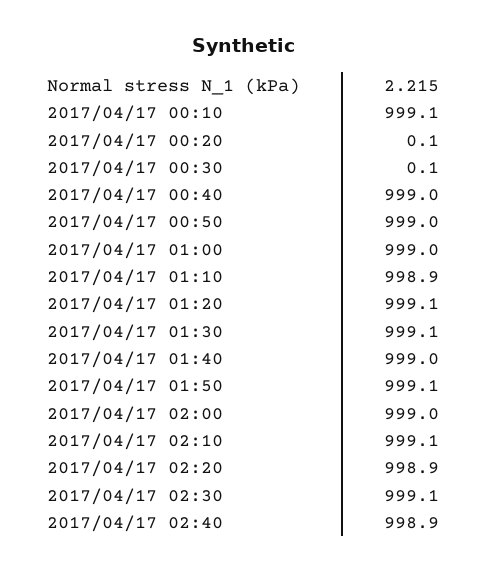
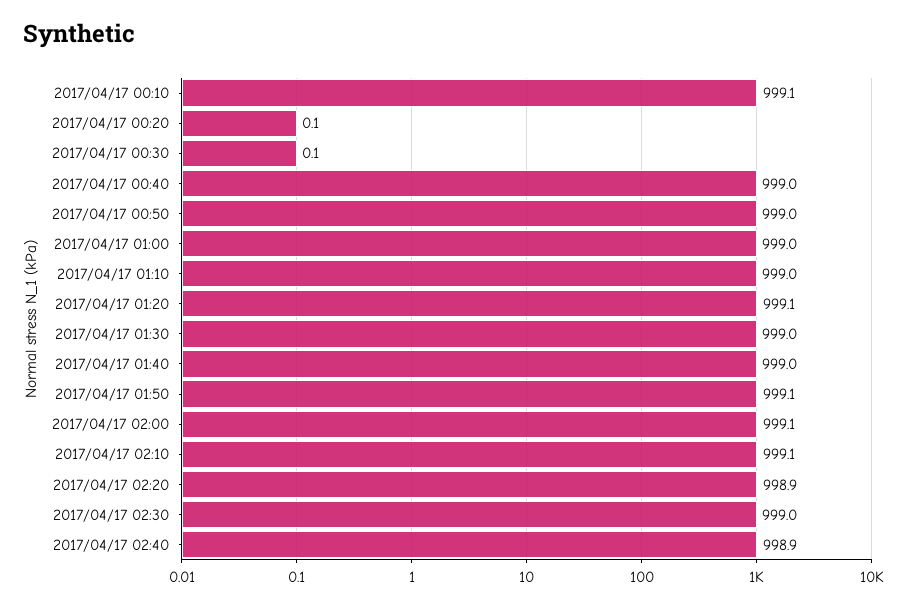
  {
    "2017/04/17 00:10": 999.1,
    "2017/04/17 00:20": 0.1,
    "2017/04/17 00:30": 0.1,
    "2017/04/17 00:40": 999,
    "2017/04/17 00:50": 999,
    "2017/04/17 01:00": 999,
-   "2017/04/17 01:10": 998.9,
+   "2017/04/17 01:10": 999,
    "2017/04/17 01:20": 999.1,
-   "2017/04/17 01:30": 999.1,
+   "2017/04/17 01:30": 999,
    "2017/04/17 01:40": 999,
    "2017/04/17 01:50": 999.1,
-   "2017/04/17 02:00": 999,
+   "2017/04/17 02:00": 999.1,
    "2017/04/17 02:10": 999.1,
    "2017/04/17 02:20": 998.9,
-   "2017/04/17 02:30": 999.1,
+   "2017/04/17 02:30": 999,
    "2017/04/17 02:40": 998.9
  }

